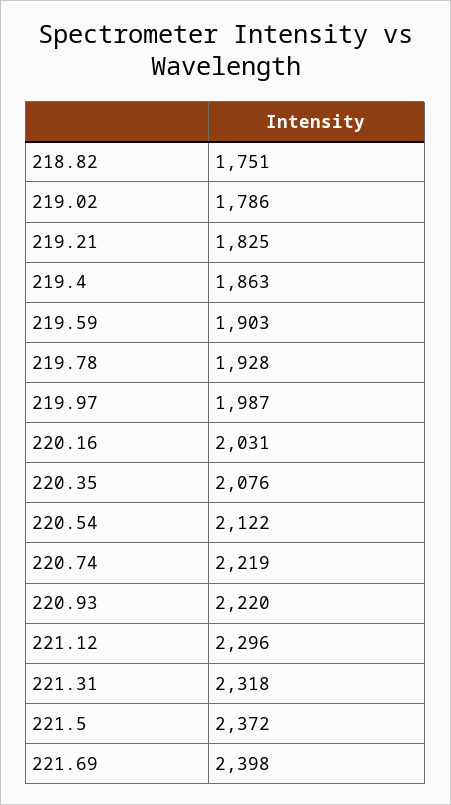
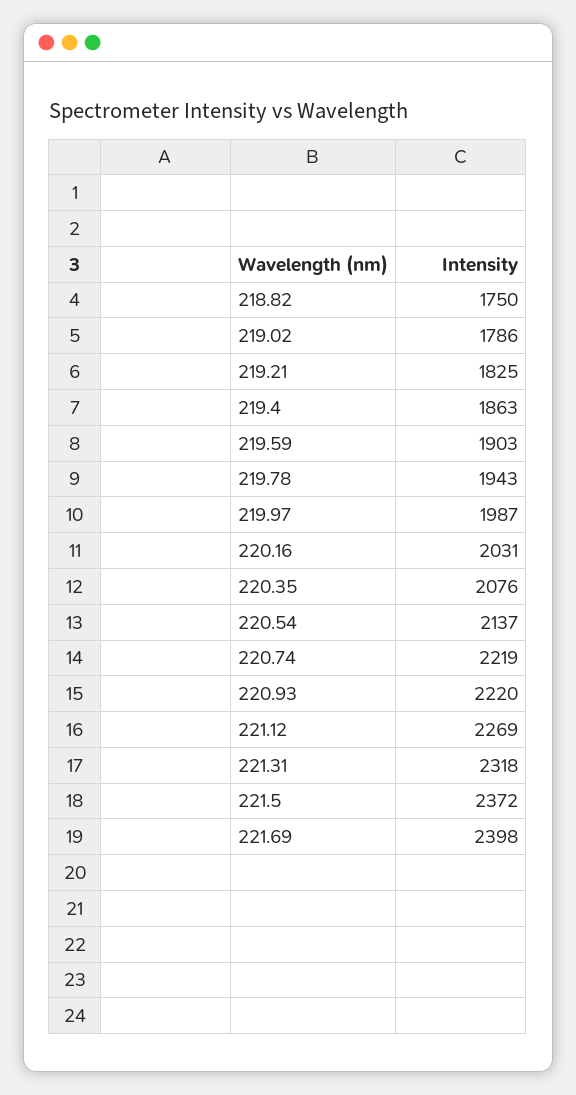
  {
-   "218.82": 1751,
+   "218.82": 1750,
    "219.02": 1786,
    "219.21": 1825,
    "219.4": 1863,
    "219.59": 1903,
-   "219.78": 1928,
+   "219.78": 1943,
    "219.97": 1987,
    "220.16": 2031,
    "220.35": 2076,
-   "220.54": 2122,
+   "220.54": 2137,
    "220.74": 2219,
    "220.93": 2220,
-   "221.12": 2296,
+   "221.12": 2269,
    "221.31": 2318,
    "221.5": 2372,
    "221.69": 2398
  }

